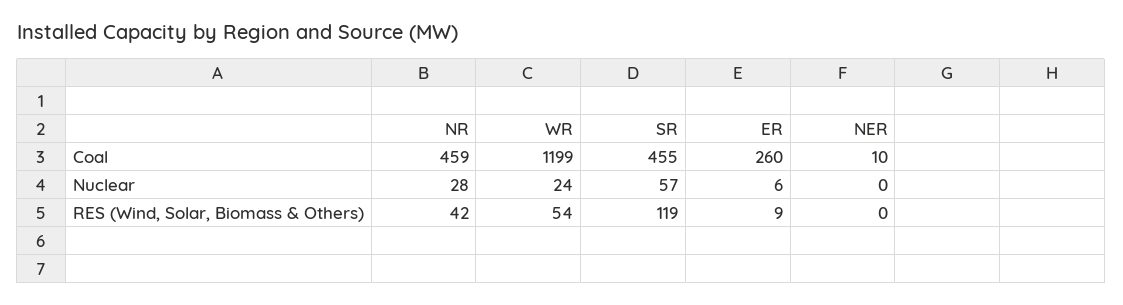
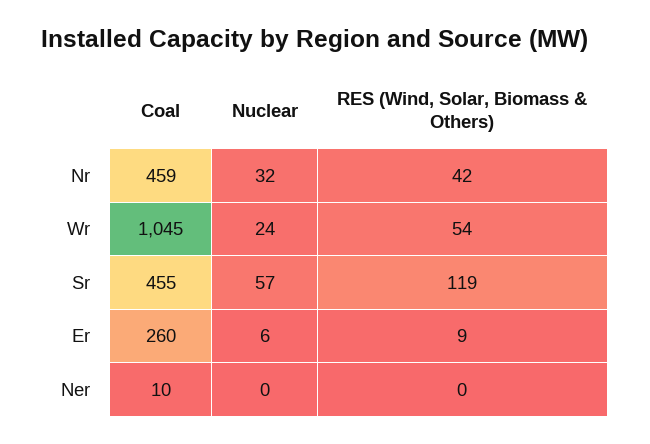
  {
    "NR": {
      "Coal": 459,
-     "Nuclear": 28,
+     "Nuclear": 32,
      "RES (Wind, Solar, Biomass & Others)": 42
    },
    "WR": {
-     "Coal": 1199,
+     "Coal": 1045,
      "Nuclear": 24,
      "RES (Wind, Solar, Biomass & Others)": 54
    },
    "SR": {
      "Coal": 455,
      "Nuclear": 57,
      "RES (Wind, Solar, Biomass & Others)": 119
    },
    "ER": {
      "Coal": 260,
      "Nuclear": 6,
      "RES (Wind, Solar, Biomass & Others)": 9
    },
    "NER": {
      "Coal": 10,
      "Nuclear": 0,
      "RES (Wind, Solar, Biomass & Others)": 0
    }
  }

